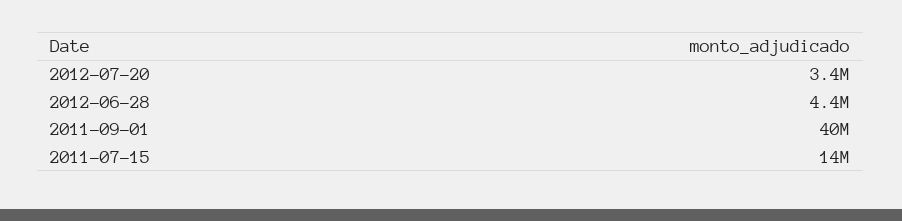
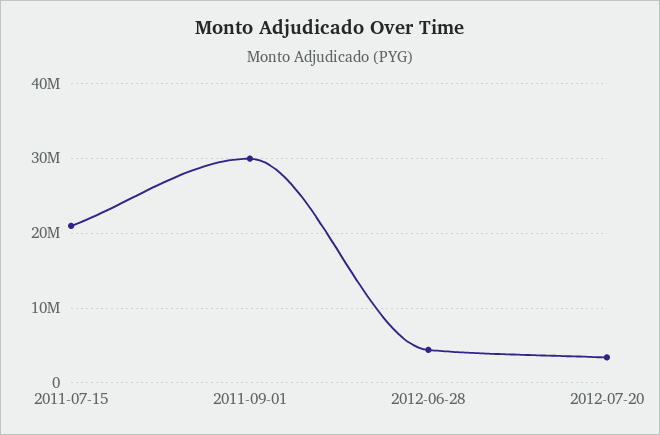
  {
    "2012-07-20": 3400000,
    "2012-06-28": 4400000,
-   "2011-09-01": 40000000,
+   "2011-09-01": 30000000,
-   "2011-07-15": 14000000
+   "2011-07-15": 21000000
  }

